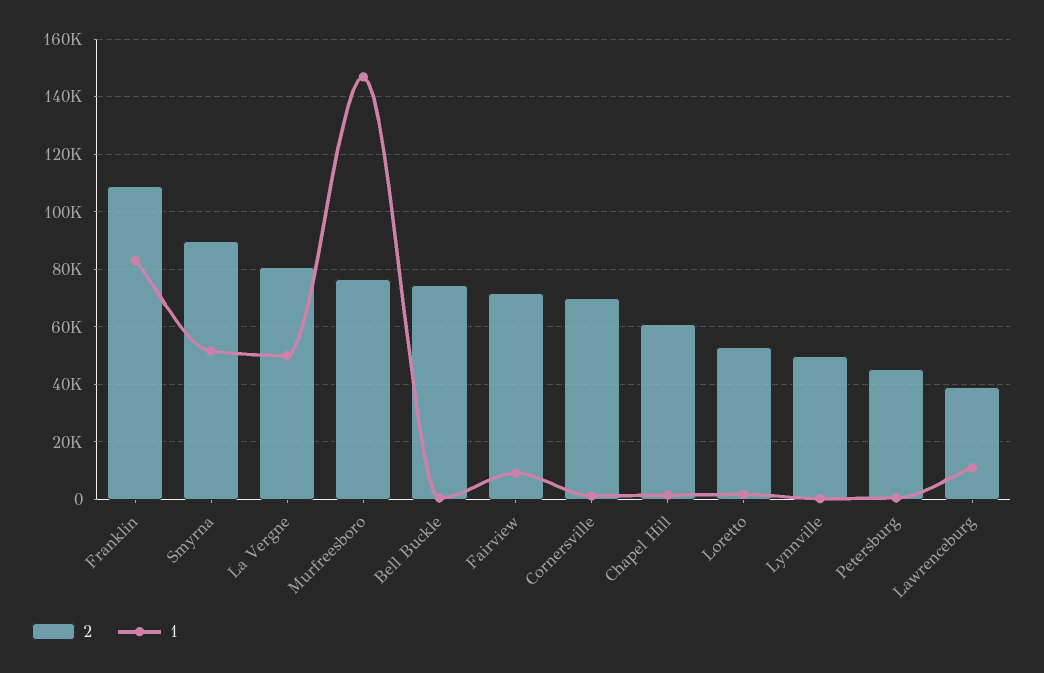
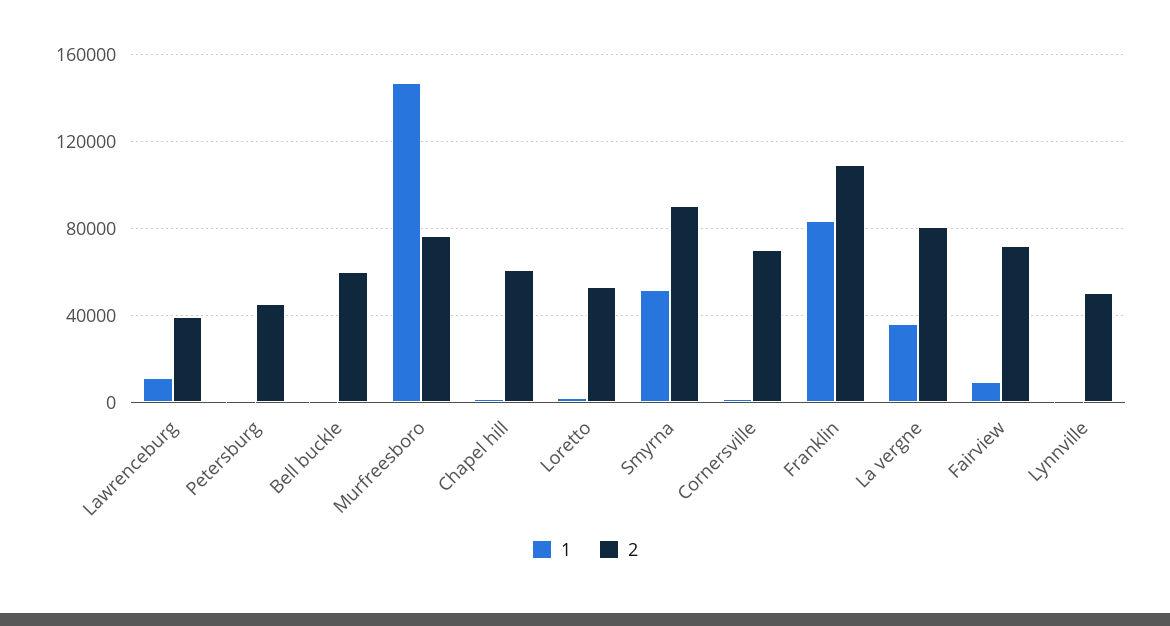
  {
    "2": {
      "Franklin": 110000,
      "Smyrna": 90000,
      "La Vergne": 80000,
      "Murfreesboro": 77500,
-     "Bell Buckle": 75000,
+     "Bell Buckle": 60000,
      "Fairview": 72500,
      "Cornersville": 70000,
      "Chapel Hill": 60000,
      "Loretto": 52500,
      "Lynnville": 50000,
      "Petersburg": 45000,
      "Lawrenceburg": 40000
    },
    "1": {
      "Franklin": 82500,
      "Smyrna": 52500,
-     "La Vergne": 50000,
+     "La Vergne": 35000,
      "Murfreesboro": 147500,
      "Bell Buckle": 0,
      "Fairview": 10000,
      "Cornersville": 2500,
      "Chapel Hill": 2500,
      "Loretto": 2500,
      "Lynnville": 0,
      "Petersburg": 0,
      "Lawrenceburg": 10000
    }
  }

